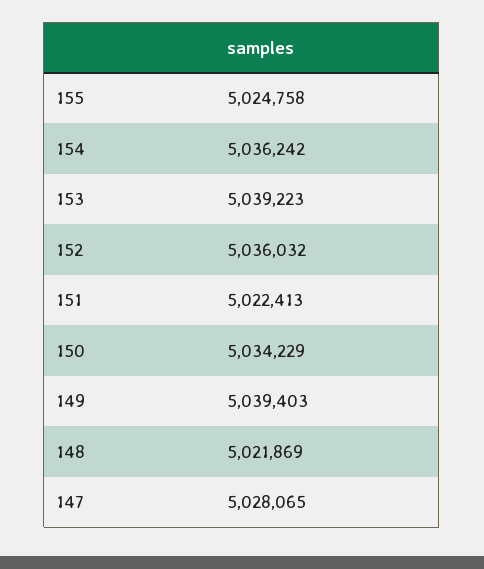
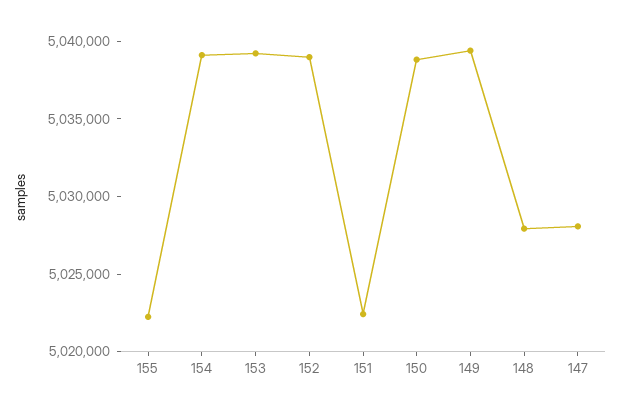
  {
-   "155": 5024758,
+   "155": 5022000,
-   "154": 5036242,
+   "154": 5039000,
    "153": 5039223,
-   "152": 5036032,
+   "152": 5039000,
    "151": 5022413,
-   "150": 5034229,
+   "150": 5039000,
    "149": 5039403,
-   "148": 5021869,
+   "148": 5028000,
    "147": 5028065
  }

